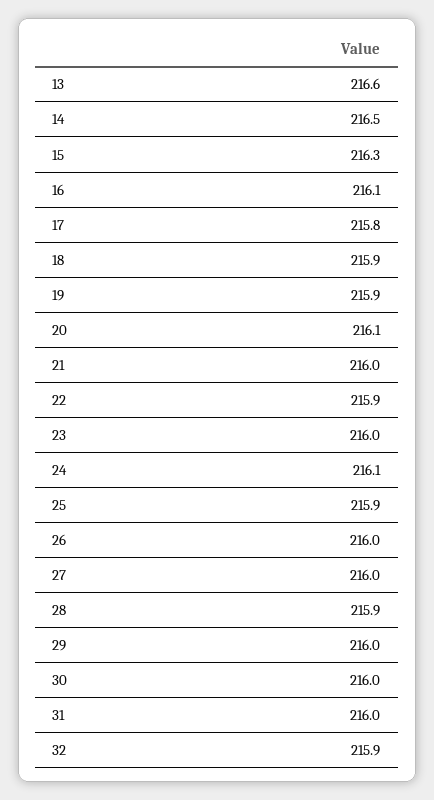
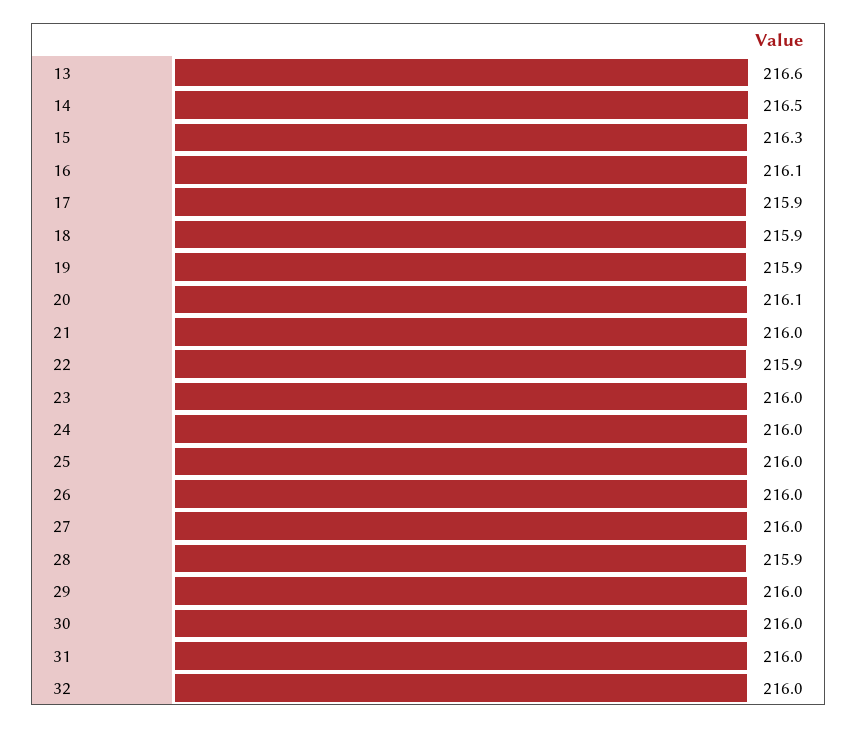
  {
    "13": 216.6,
    "14": 216.5,
    "15": 216.3,
    "16": 216.1,
-   "17": 215.8,
+   "17": 215.9,
    "18": 215.9,
    "19": 215.9,
    "20": 216.1,
    "21": 216,
    "22": 215.9,
    "23": 216,
-   "24": 216.1,
+   "24": 216,
-   "25": 215.9,
+   "25": 216,
    "26": 216,
    "27": 216,
    "28": 215.9,
    "29": 216,
    "30": 216,
    "31": 216,
-   "32": 215.9
+   "32": 216
  }

